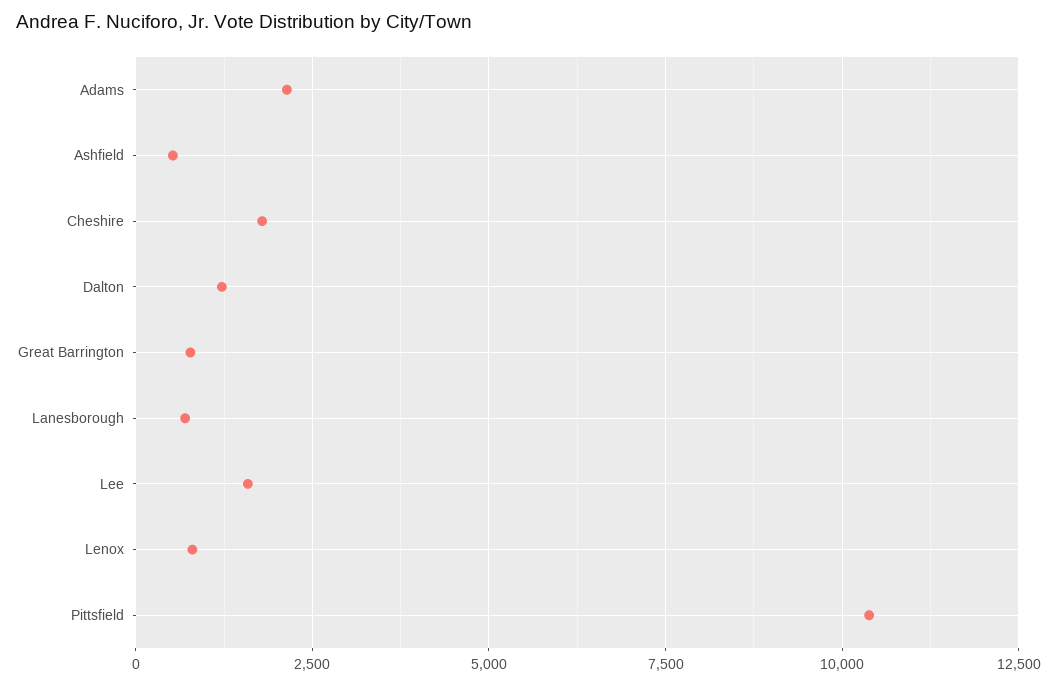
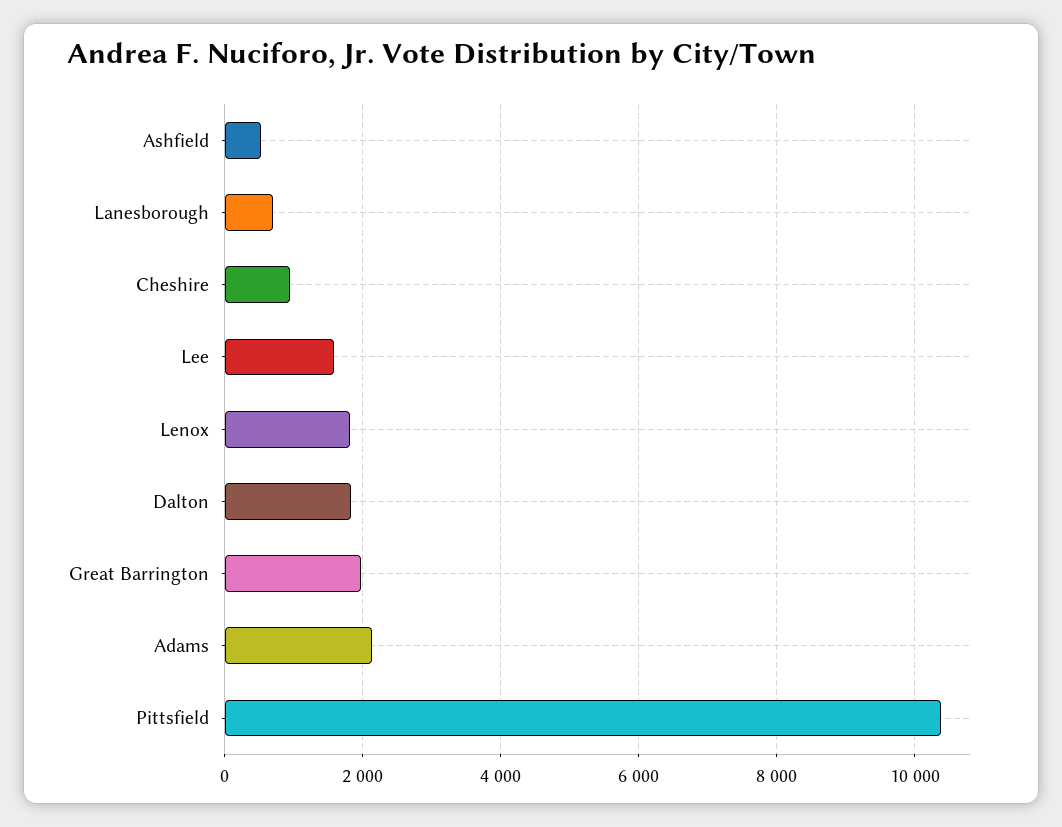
  {
    "Adams": 2200,
    "Ashfield": 600,
-   "Cheshire": 1750,
+   "Cheshire": 1000,
-   "Dalton": 1250,
+   "Dalton": 1800,
-   "Great Barrington": 750,
+   "Great Barrington": 2000,
    "Lanesborough": 800,
    "Lee": 1600,
-   "Lenox": 750,
+   "Lenox": 1800,
    "Pittsfield": 10400
  }

